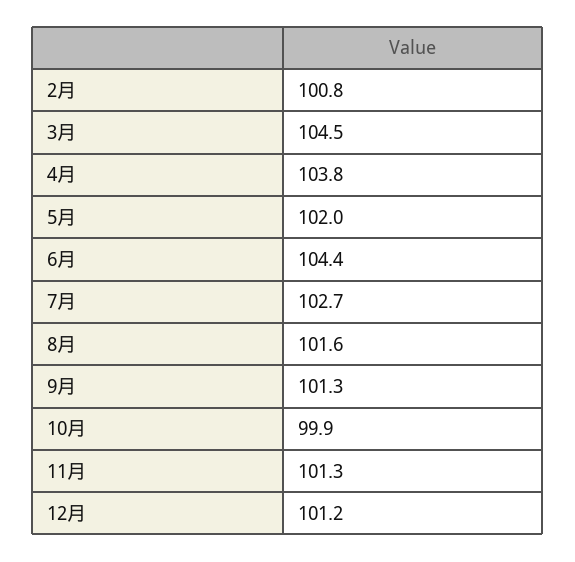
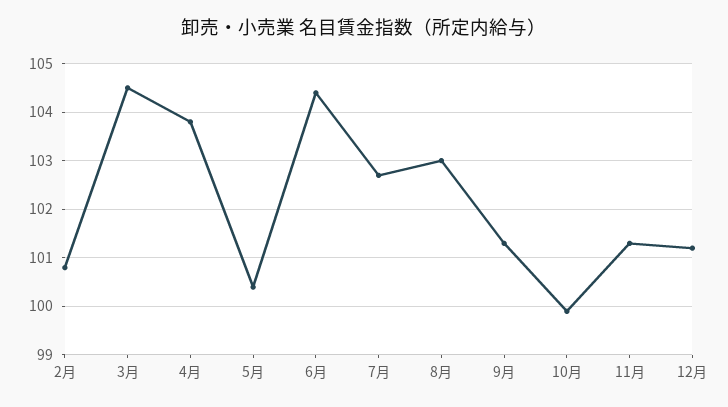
  {
    "2月": 100.8,
    "3月": 104.5,
    "4月": 103.8,
-   "5月": 102,
+   "5月": 100.5,
    "6月": 104.4,
    "7月": 102.7,
-   "8月": 101.6,
+   "8月": 103,
    "9月": 101.3,
    "10月": 99.9,
    "11月": 101.3,
    "12月": 101.2
  }

